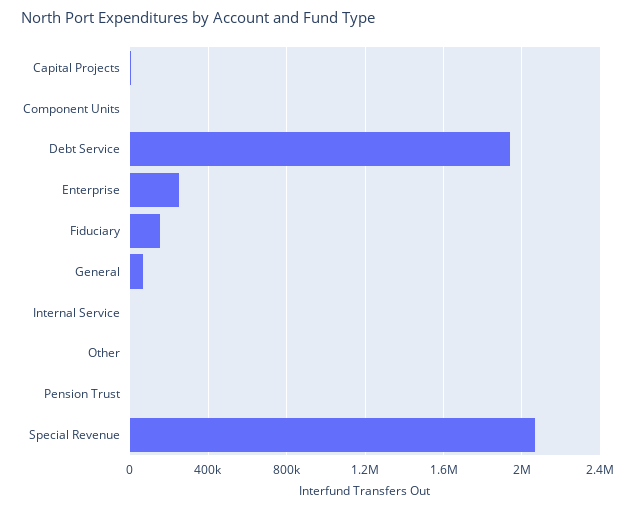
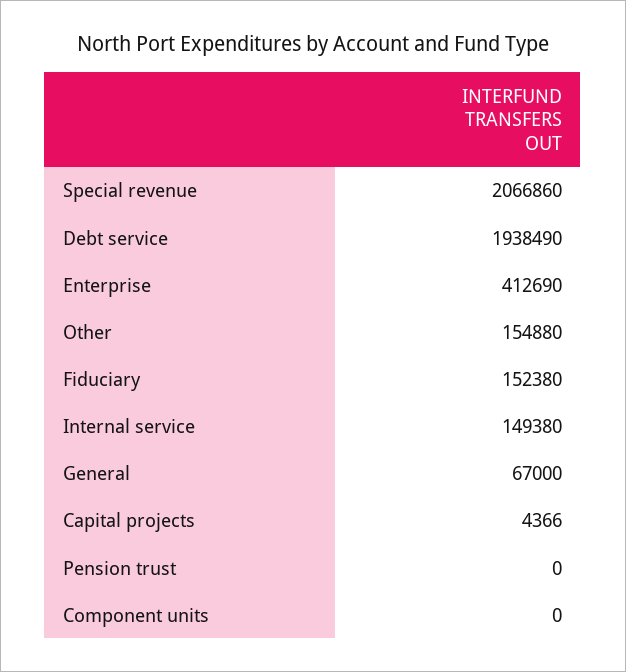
  {
    "Capital Projects": 4366,
    "Component Units": 0,
    "Debt Service": 1938490,
-   "Enterprise": 250000,
+   "Enterprise": 412690,
    "Fiduciary": 152380,
    "General": 67000,
-   "Internal Service": 0,
+   "Internal Service": 149380,
-   "Other": 0,
+   "Other": 154880,
    "Pension Trust": 0,
    "Special Revenue": 2066860
  }

